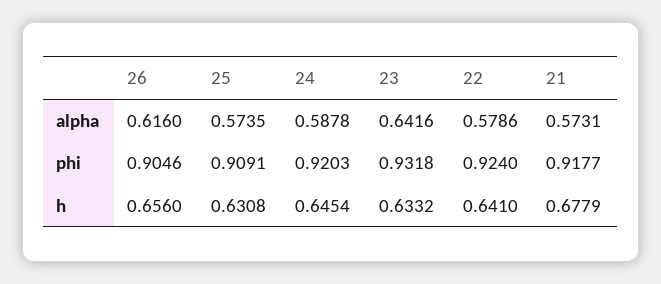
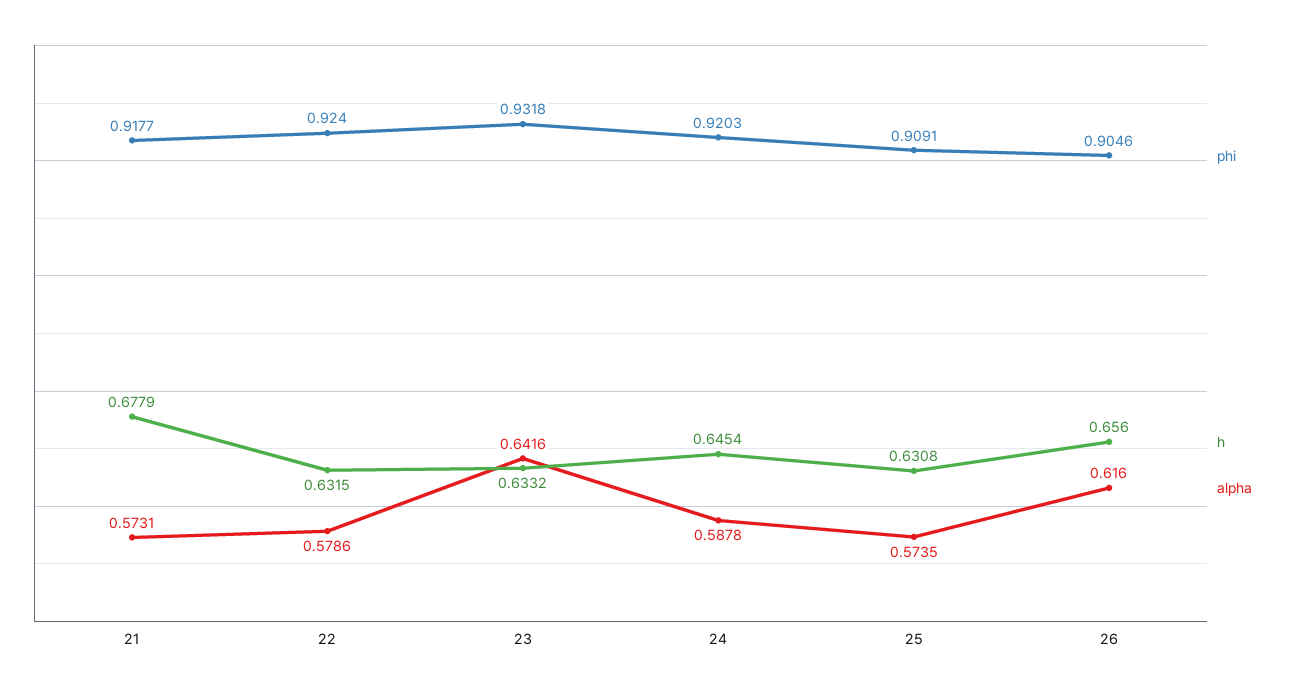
  {
    "alpha": {
      "26": 0.616,
      "25": 0.5735,
      "24": 0.5878,
      "23": 0.6416,
      "22": 0.5786,
      "21": 0.5731
    },
    "phi": {
      "26": 0.9046,
      "25": 0.9091,
      "24": 0.9203,
      "23": 0.9318,
      "22": 0.924,
      "21": 0.9177
    },
    "h": {
      "26": 0.656,
      "25": 0.6308,
      "24": 0.6454,
      "23": 0.6332,
-     "22": 0.641,
+     "22": 0.6315,
      "21": 0.6779
    }
  }

